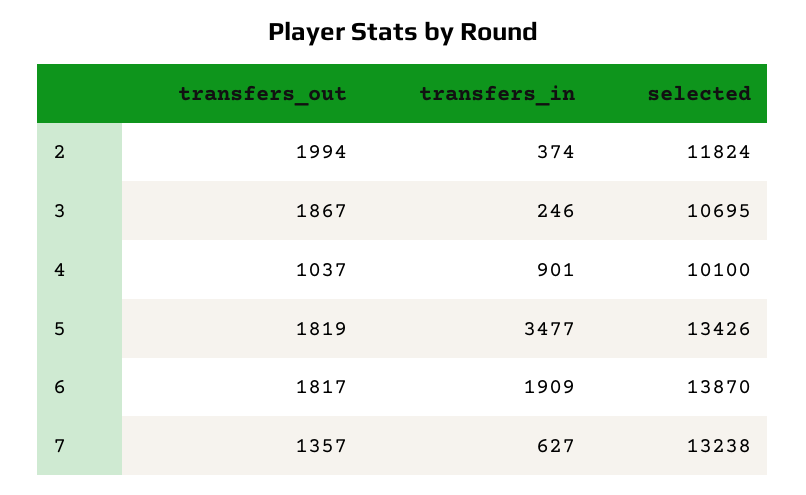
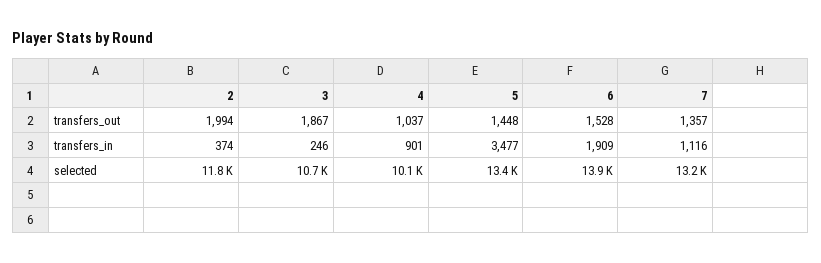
  {
    "transfers_out": {
      "2": 1994,
      "3": 1867,
      "4": 1037,
-     "5": 1819,
+     "5": 1448,
-     "6": 1817,
+     "6": 1528,
      "7": 1357
    },
    "transfers_in": {
      "2": 374,
      "3": 246,
      "4": 901,
      "5": 3477,
      "6": 1909,
-     "7": 627
+     "7": 1116
    },
    "selected": {
      "2": 11824,
      "3": 10695,
      "4": 10100,
      "5": 13426,
      "6": 13870,
      "7": 13238
    }
  }

